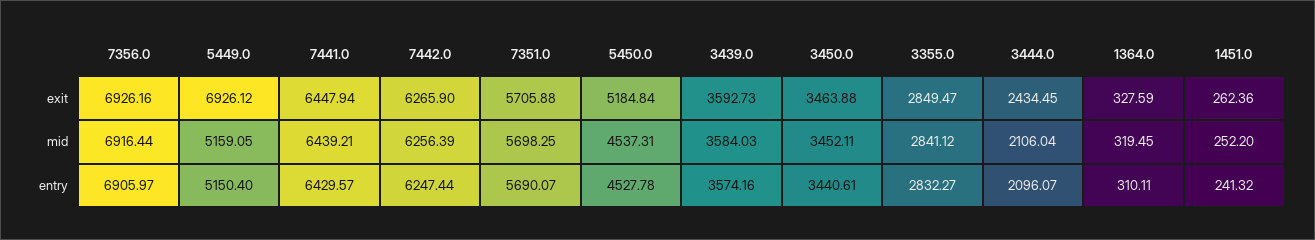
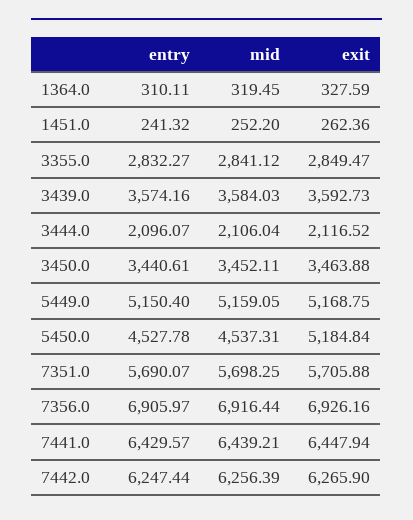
  {
    "7356.0": {
      "exit": 6926.16,
      "mid": 6916.44,
      "entry": 6905.97
    },
    "5449.0": {
-     "exit": 6926.12,
+     "exit": 5168.75,
      "mid": 5159.05,
      "entry": 5150.4
    },
    "7441.0": {
      "exit": 6447.94,
      "mid": 6439.21,
      "entry": 6429.57
    },
    "7442.0": {
      "exit": 6265.9,
      "mid": 6256.39,
      "entry": 6247.44
    },
    "7351.0": {
      "exit": 5705.88,
      "mid": 5698.25,
      "entry": 5690.07
    },
    "5450.0": {
      "exit": 5184.84,
      "mid": 4537.31,
      "entry": 4527.78
    },
    "3439.0": {
      "exit": 3592.73,
      "mid": 3584.03,
      "entry": 3574.16
    },
    "3450.0": {
      "exit": 3463.88,
      "mid": 3452.11,
      "entry": 3440.61
    },
    "3355.0": {
      "exit": 2849.47,
      "mid": 2841.12,
      "entry": 2832.27
    },
    "3444.0": {
-     "exit": 2434.45,
+     "exit": 2116.52,
      "mid": 2106.04,
      "entry": 2096.07
    },
    "1364.0": {
      "exit": 327.59,
      "mid": 319.45,
      "entry": 310.11
    },
    "1451.0": {
      "exit": 262.36,
      "mid": 252.2,
      "entry": 241.32
    }
  }

